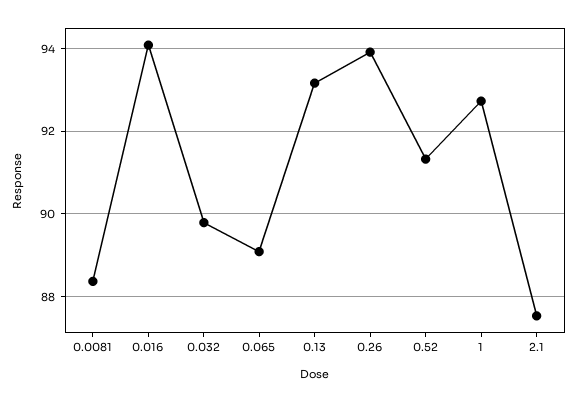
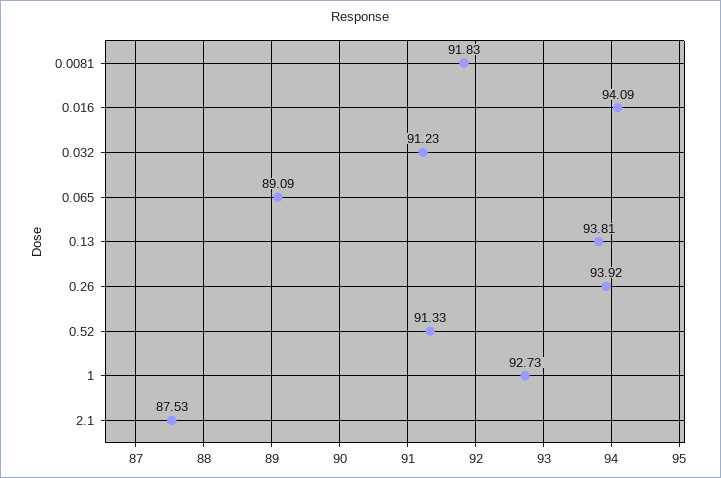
  {
-   "0.0081": 88.4,
+   "0.0081": 91.83,
    "0.016": 94.09,
-   "0.032": 89.8,
+   "0.032": 91.23,
    "0.065": 89.09,
-   "0.13": 93.2,
+   "0.13": 93.81,
    "0.26": 93.92,
    "0.52": 91.33,
    "1": 92.73,
    "2.1": 87.53
  }

